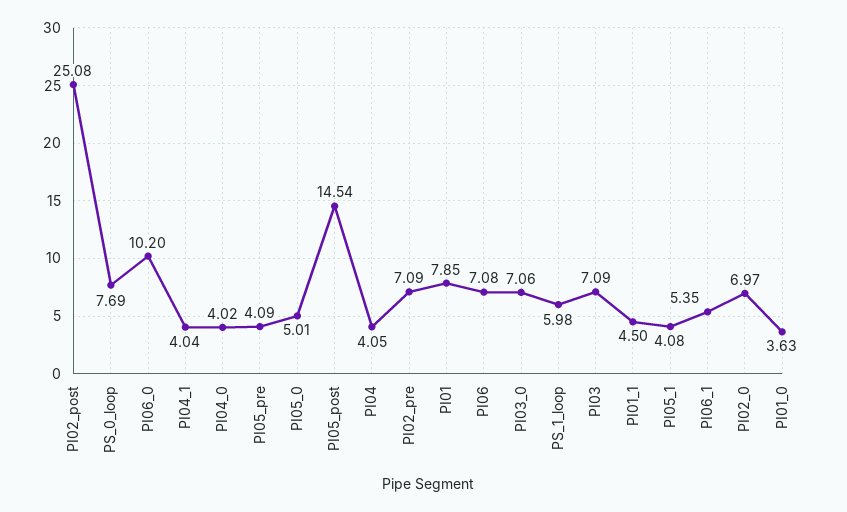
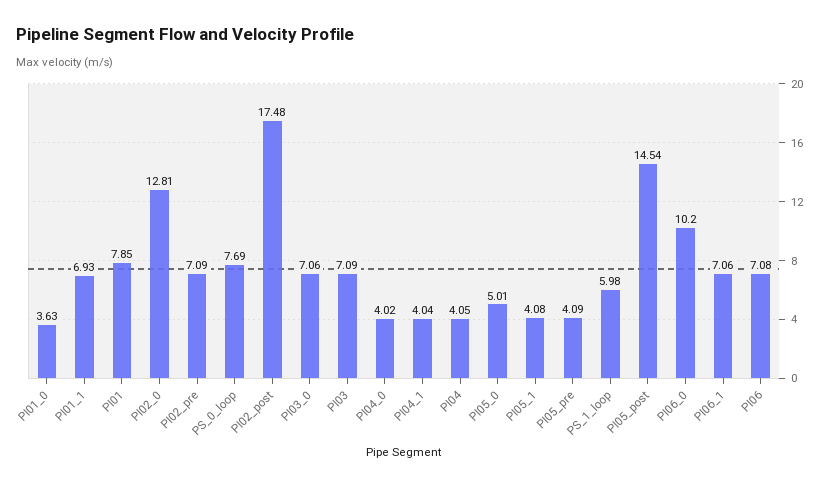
  {
-   "PI02_post": 25.08,
+   "PI02_post": 17.48,
    "PS_0_loop": 7.69,
    "PI06_0": 10.2,
    "PI04_1": 4.04,
    "PI04_0": 4.02,
    "PI05_pre": 4.09,
    "PI05_0": 5.01,
    "PI05_post": 14.54,
    "PI04": 4.05,
    "PI02_pre": 7.09,
    "PI01": 7.85,
    "PI06": 7.08,
    "PI03_0": 7.06,
    "PS_1_loop": 5.98,
    "PI03": 7.09,
-   "PI01_1": 4.5,
+   "PI01_1": 6.93,
    "PI05_1": 4.08,
-   "PI06_1": 5.35,
+   "PI06_1": 7.06,
-   "PI02_0": 6.97,
+   "PI02_0": 12.81,
    "PI01_0": 3.63
  }

